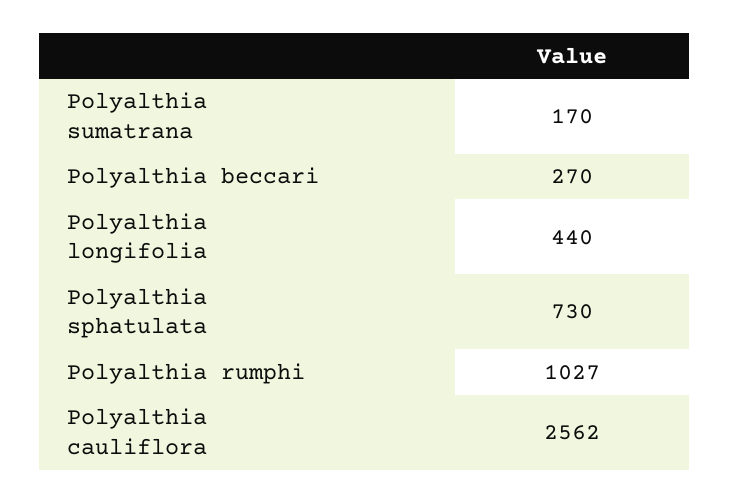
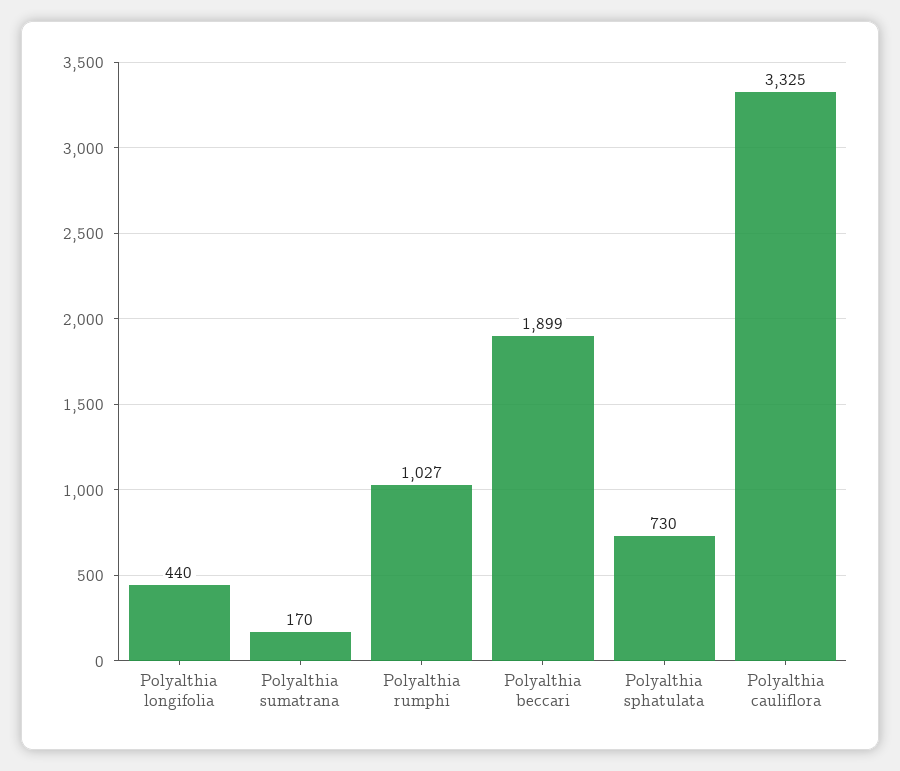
  {
    "Polyalthia sumatrana": 170,
-   "Polyalthia beccari": 270,
+   "Polyalthia beccari": 1899,
    "Polyalthia longifolia": 440,
    "Polyalthia sphatulata": 730,
    "Polyalthia rumphi": 1027,
-   "Polyalthia cauliflora": 2562
+   "Polyalthia cauliflora": 3325
  }

